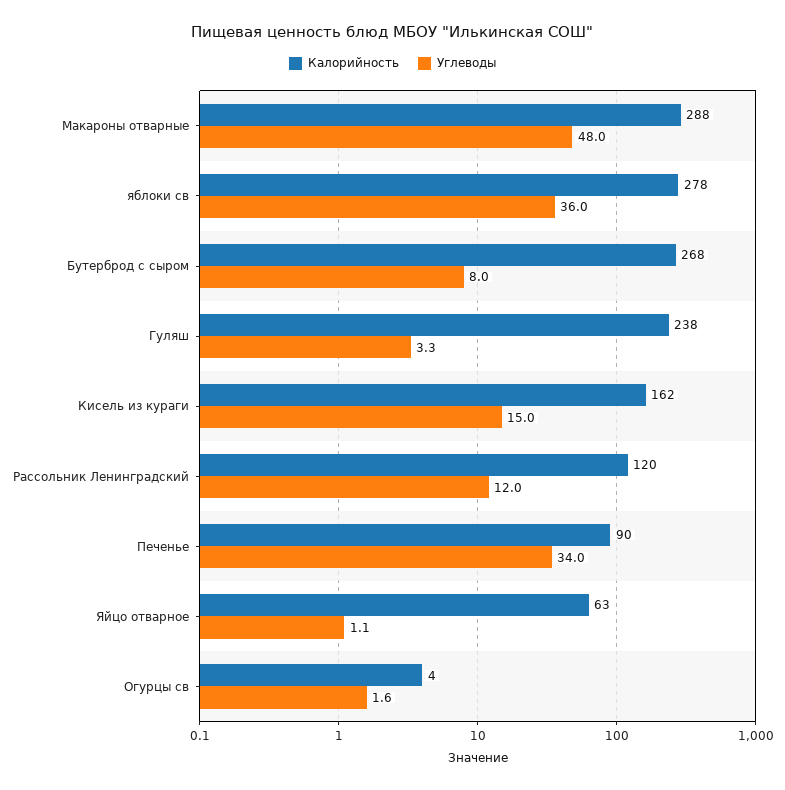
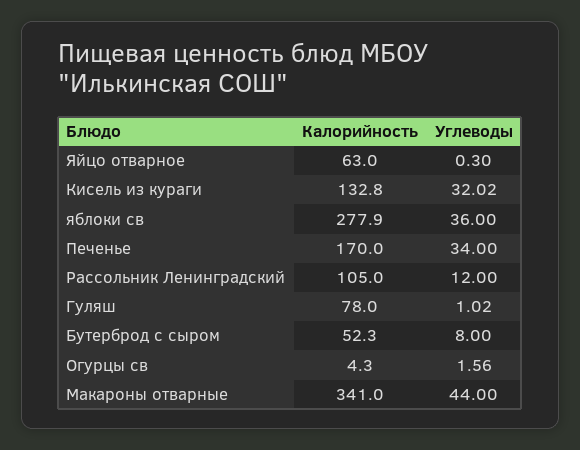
  {
    "Калорийность": {
-     "Макароны отварные": 288,
+     "Макароны отварные": 341,
      "яблоки св": 277.9,
-     "Бутерброд с сыром": 268,
+     "Бутерброд с сыром": 52.3,
-     "Гуляш": 238,
+     "Гуляш": 78,
-     "Кисель из кураги": 162,
+     "Кисель из кураги": 132.8,
-     "Рассольник Ленинградский": 120,
+     "Рассольник Ленинградский": 105,
-     "Печенье": 90,
+     "Печенье": 170,
      "Яйцо отварное": 63,
      "Огурцы св": 4.3
    },
    "Углеводы": {
-     "Макароны отварные": 48,
+     "Макароны отварные": 44,
      "яблоки св": 36,
      "Бутерброд с сыром": 8,
-     "Гуляш": 3.3,
+     "Гуляш": 1.02,
-     "Кисель из кураги": 15,
+     "Кисель из кураги": 32.02,
      "Рассольник Ленинградский": 12,
      "Печенье": 34,
-     "Яйцо отварное": 1.1,
+     "Яйцо отварное": 0.3,
      "Огурцы св": 1.56
    }
  }

